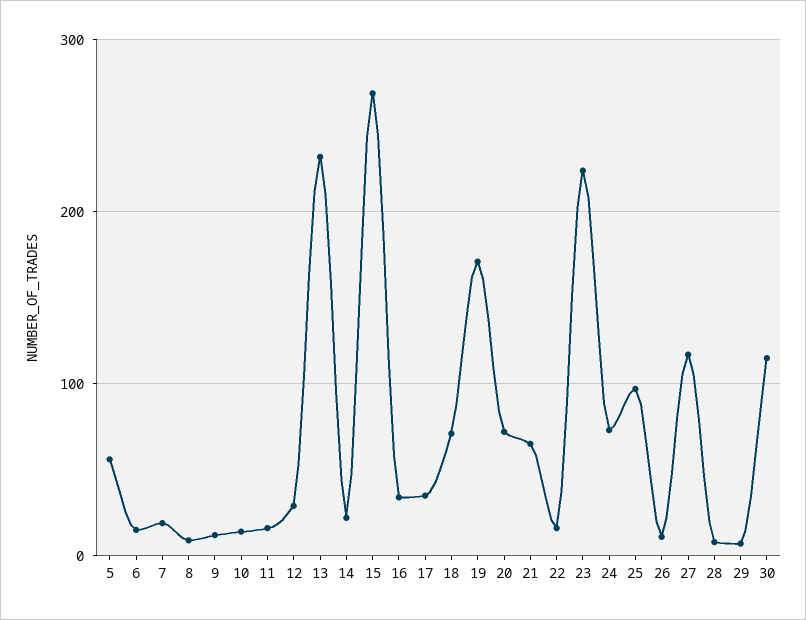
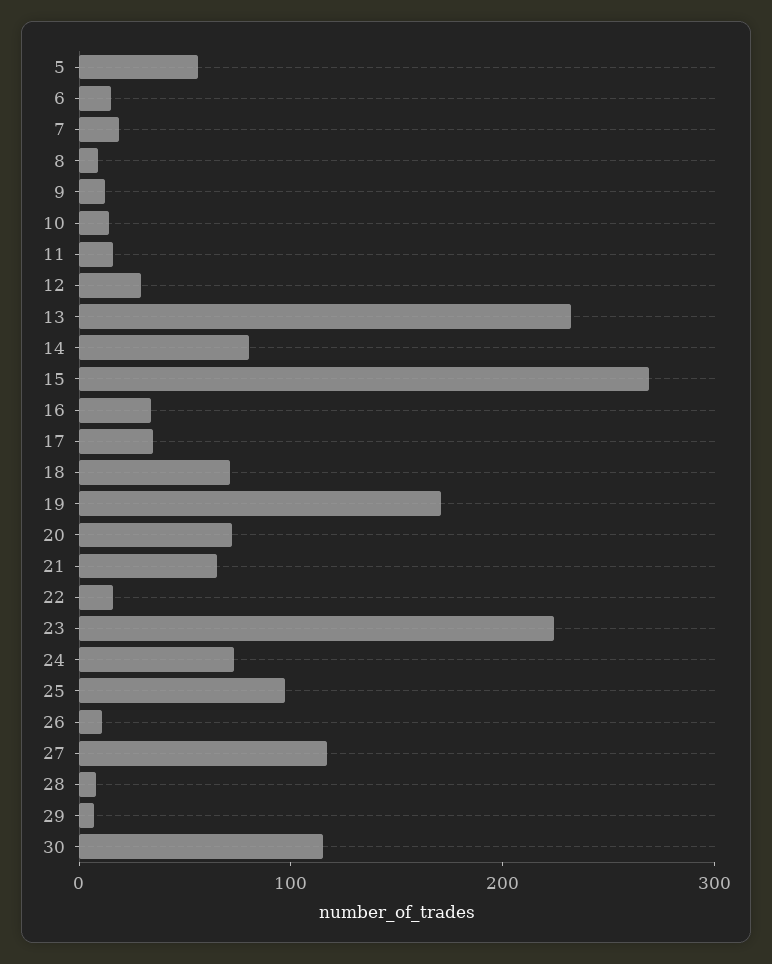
  {
    "5": 60,
    "6": 20,
    "7": 20,
    "8": 10,
    "9": 10,
    "10": 10,
    "11": 20,
    "12": 30,
    "13": 230,
-   "14": 20,
+   "14": 80,
    "15": 270,
    "16": 30,
    "17": 40,
    "18": 70,
    "19": 170,
    "20": 70,
    "21": 70,
    "22": 20,
    "23": 220,
    "24": 70,
    "25": 100,
    "26": 10,
    "27": 120,
    "28": 10,
    "29": 10,
    "30": 120
  }

